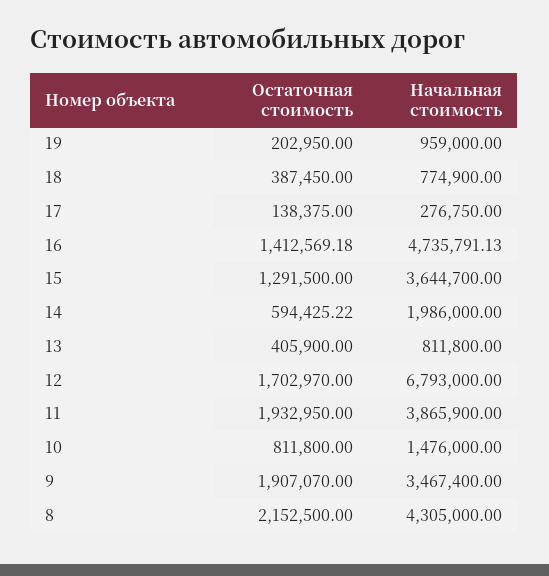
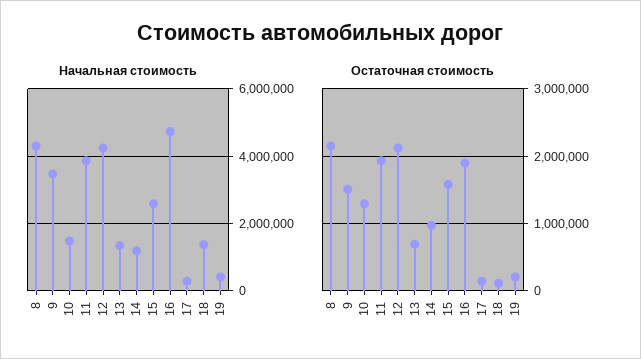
  {
    "Остаточная стоимость": {
      "19": 202950,
-     "18": 387450,
+     "18": 100000,
      "17": 138375,
-     "16": 1412569.18,
+     "16": 1900000,
-     "15": 1291500,
+     "15": 1600000,
-     "14": 594425.22,
+     "14": 1000000,
-     "13": 405900,
+     "13": 700000,
-     "12": 1702970,
+     "12": 2100000,
      "11": 1932950,
-     "10": 811800,
+     "10": 1300000,
-     "9": 1907070,
+     "9": 1500000,
      "8": 2152500
    },
    "Начальная стоимость": {
-     "19": 959000,
+     "19": 400000,
-     "18": 774900,
+     "18": 1400000,
      "17": 276750,
      "16": 4735791.13,
-     "15": 3644700,
+     "15": 2600000,
-     "14": 1986000,
+     "14": 1200000,
-     "13": 811800,
+     "13": 1400000,
-     "12": 6793000,
+     "12": 4200000,
      "11": 3865900,
      "10": 1476000,
      "9": 3467400,
      "8": 4305000
    }
  }

